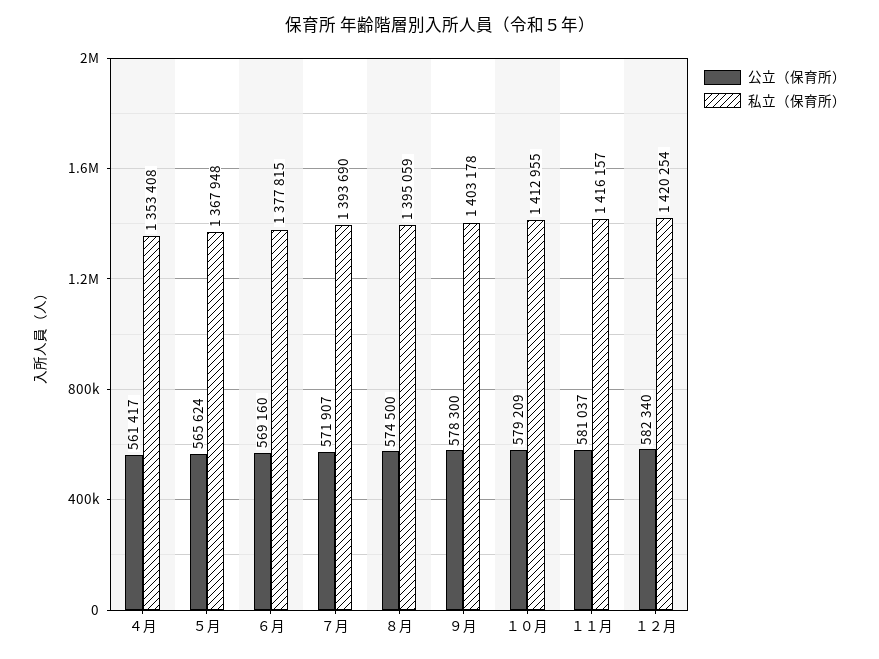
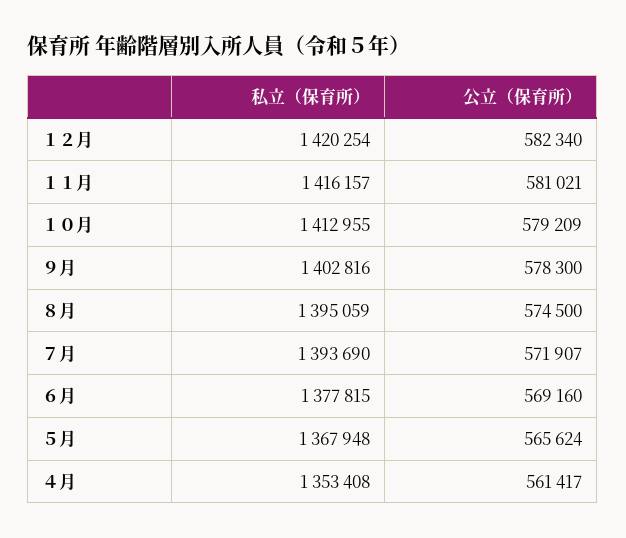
  {
    "公立（保育所）": {
      "４月": 561417,
      "５月": 565624,
      "６月": 569160,
      "７月": 571907,
      "８月": 574500,
      "９月": 578300,
      "１０月": 579209,
-     "１１月": 581037,
+     "１１月": 581021,
      "１２月": 582340
    },
    "私立（保育所）": {
      "４月": 1353408,
      "５月": 1367948,
      "６月": 1377815,
      "７月": 1393690,
      "８月": 1395059,
-     "９月": 1403178,
+     "９月": 1402816,
      "１０月": 1412955,
      "１１月": 1416157,
      "１２月": 1420254
    }
  }

